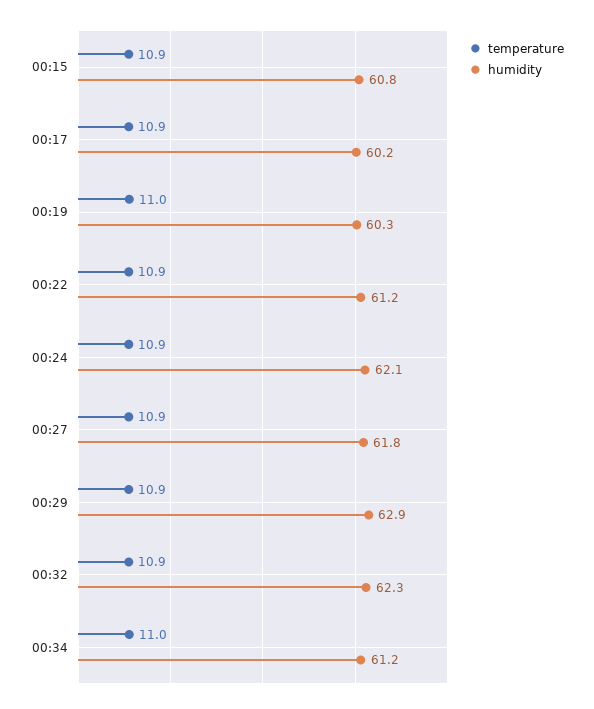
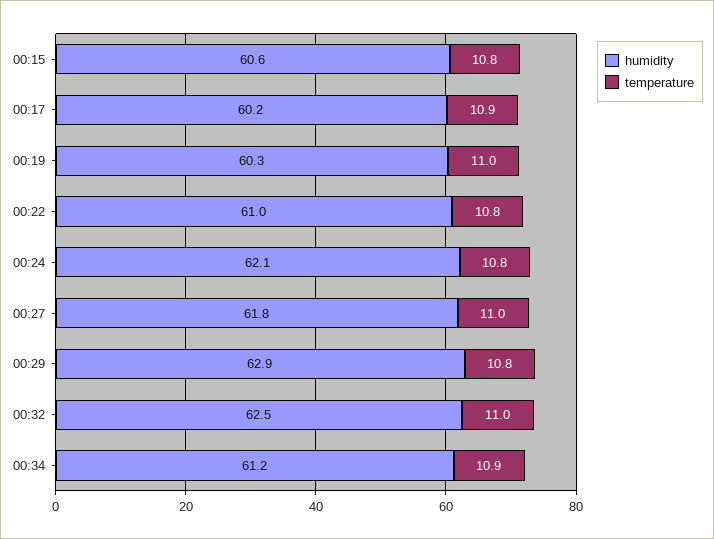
  {
    "temperature": {
-     "00:15": 10.9,
+     "00:15": 10.8,
      "00:17": 10.9,
      "00:19": 11,
-     "00:22": 10.9,
+     "00:22": 10.8,
-     "00:24": 10.9,
+     "00:24": 10.8,
-     "00:27": 10.9,
+     "00:27": 11,
-     "00:29": 10.9,
+     "00:29": 10.8,
-     "00:32": 10.9,
+     "00:32": 11,
-     "00:34": 11
+     "00:34": 10.9
    },
    "humidity": {
-     "00:15": 60.8,
+     "00:15": 60.6,
      "00:17": 60.2,
      "00:19": 60.3,
-     "00:22": 61.2,
+     "00:22": 61,
      "00:24": 62.1,
      "00:27": 61.8,
      "00:29": 62.9,
-     "00:32": 62.3,
+     "00:32": 62.5,
      "00:34": 61.2
    }
  }

